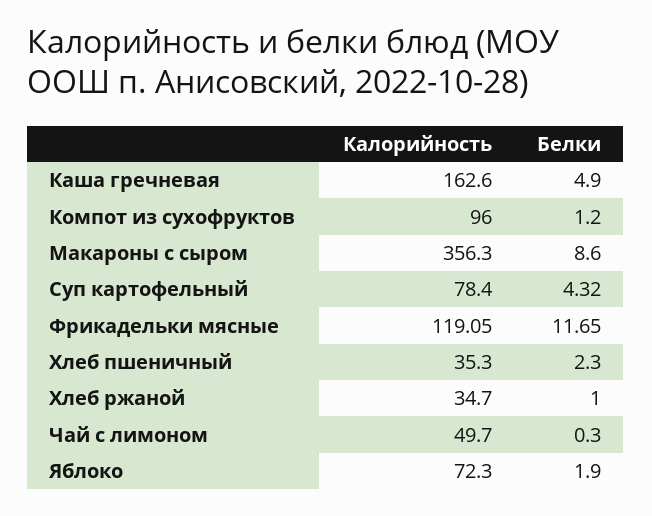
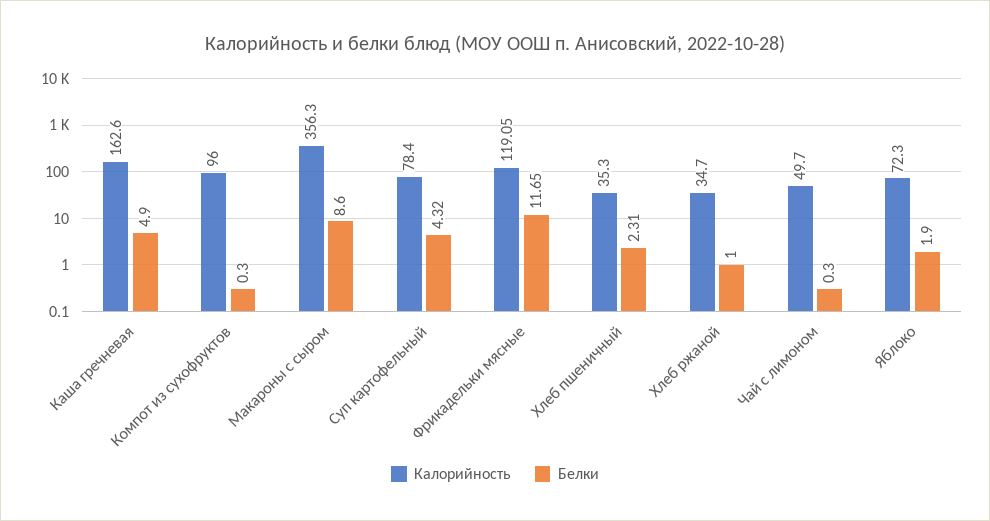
  {
    "Калорийность": {
      "Каша гречневая": 162.6,
      "Компот из сухофруктов": 96,
      "Макароны с сыром": 356.3,
      "Суп картофельный": 78.4,
      "Фрикадельки мясные": 119.05,
      "Хлеб пшеничный": 35.3,
      "Хлеб ржаной": 34.7,
      "Чай с лимоном": 49.7,
      "Яблоко": 72.3
    },
    "Белки": {
      "Каша гречневая": 4.9,
-     "Компот из сухофруктов": 1.2,
+     "Компот из сухофруктов": 0.3,
      "Макароны с сыром": 8.6,
      "Суп картофельный": 4.32,
      "Фрикадельки мясные": 11.65,
-     "Хлеб пшеничный": 2.3,
+     "Хлеб пшеничный": 2.31,
      "Хлеб ржаной": 1,
      "Чай с лимоном": 0.3,
      "Яблоко": 1.9
    }
  }

